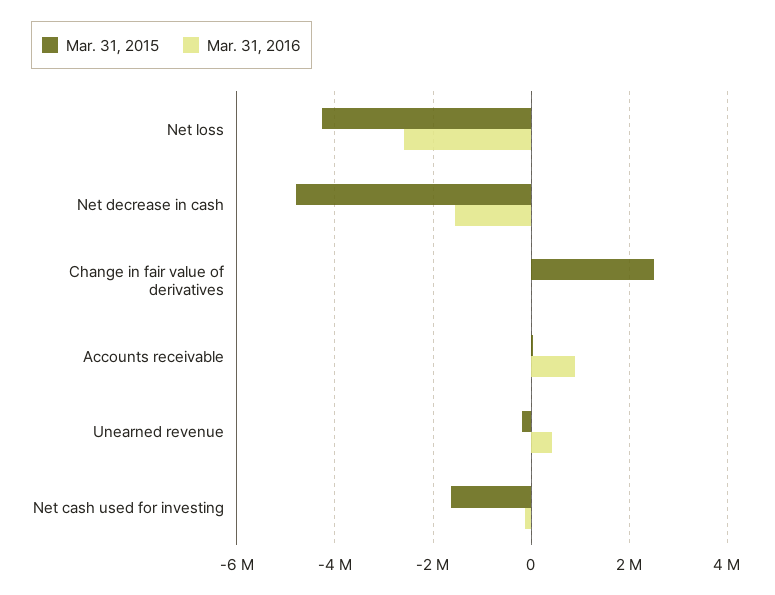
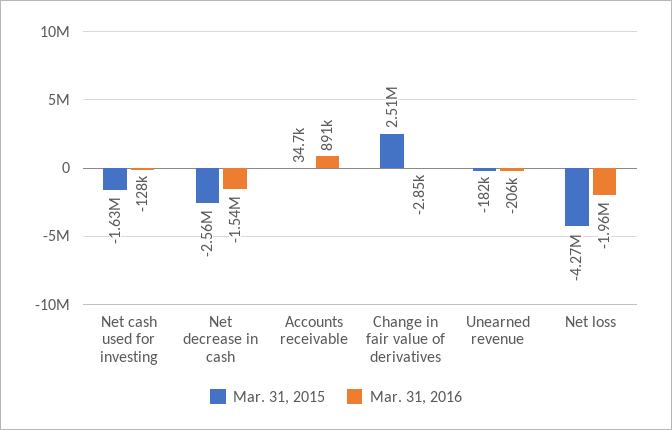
  {
    "Mar. 31, 2015": {
      "Net loss": -4270000,
-     "Net decrease in cash": -4800000,
+     "Net decrease in cash": -2560000,
      "Change in fair value of derivatives": 2510000,
      "Accounts receivable": 34700,
      "Unearned revenue": -182000,
      "Net cash used for investing": -1630000
    },
    "Mar. 31, 2016": {
-     "Net loss": -2600000,
+     "Net loss": -1960000,
      "Net decrease in cash": -1540000,
      "Change in fair value of derivatives": -2850,
      "Accounts receivable": 891000,
-     "Unearned revenue": 400000,
+     "Unearned revenue": -206000,
      "Net cash used for investing": -128000
    }
  }

